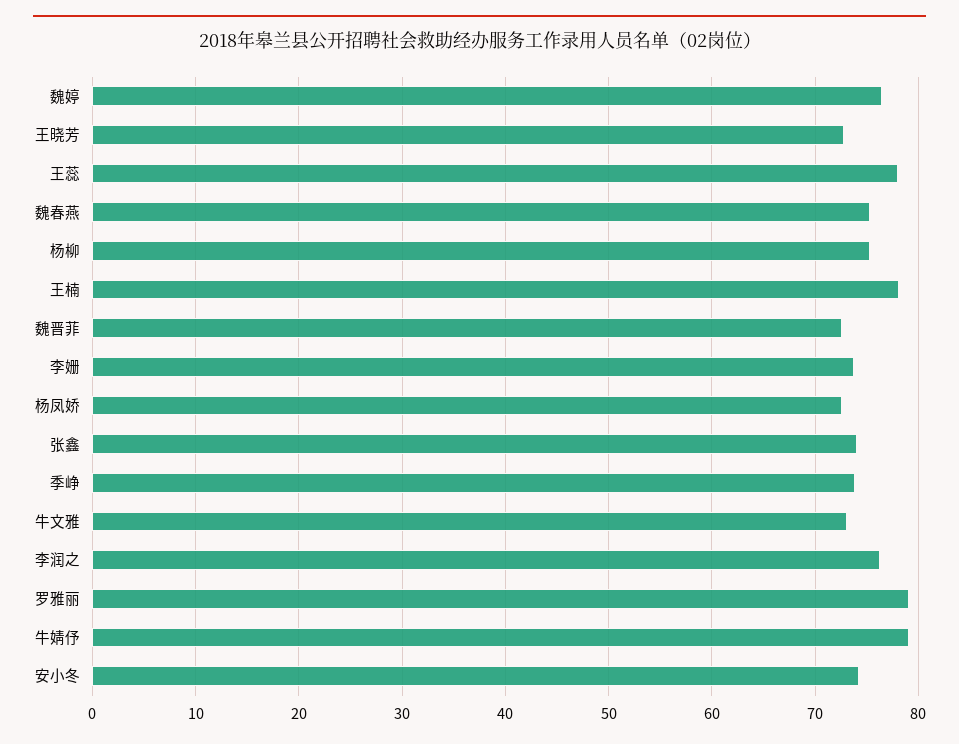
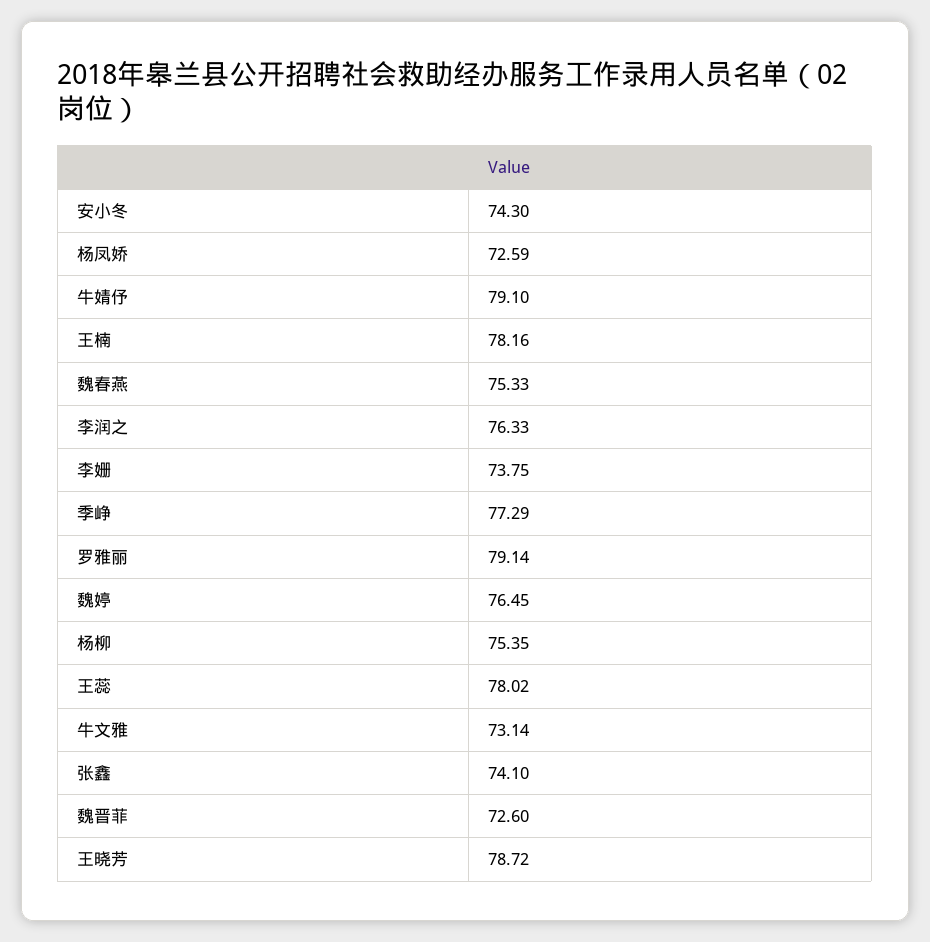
  {
    "魏婷": 76.45,
-   "王晓芳": 73,
+   "王晓芳": 78.72,
    "王蕊": 78.02,
    "魏春燕": 75.33,
    "杨柳": 75.35,
    "王楠": 78.16,
    "魏晋菲": 72.6,
    "李姗": 73.75,
    "杨凤娇": 72.59,
    "张鑫": 74.1,
-   "季峥": 74,
+   "季峥": 77.29,
    "牛文雅": 73.14,
    "李润之": 76.33,
    "罗雅丽": 79.14,
    "牛婧伃": 79.1,
    "安小冬": 74.3
  }

